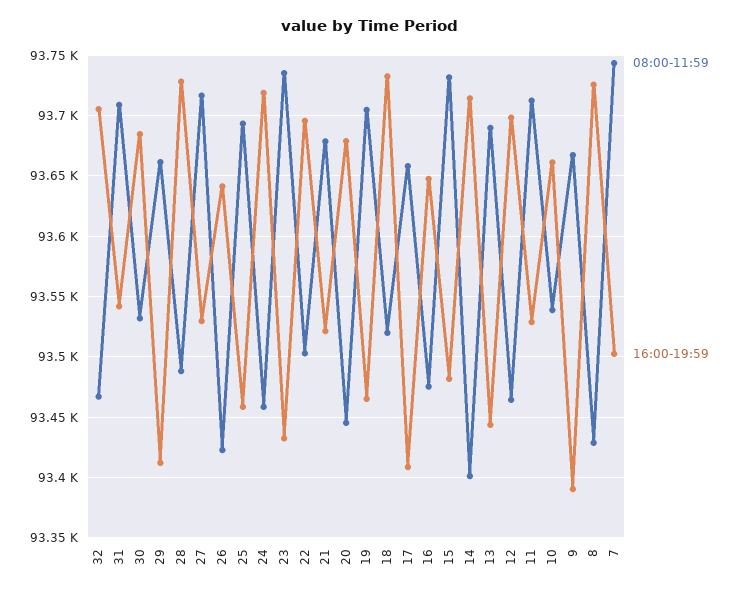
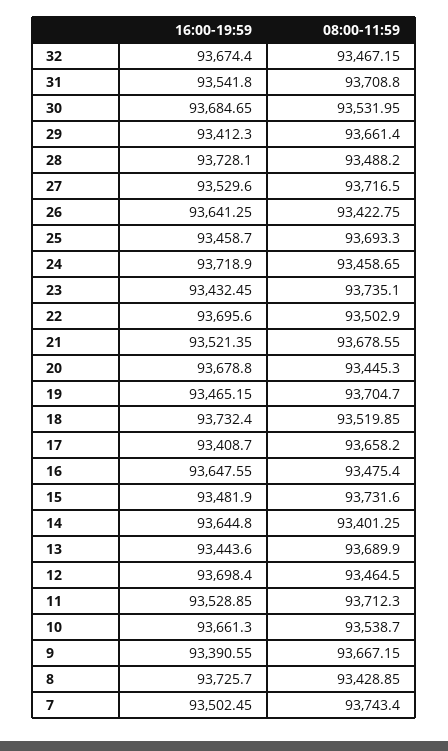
  {
    "08:00-11:59": {
      "32": 93467.15,
      "31": 93708.8,
      "30": 93531.95,
      "29": 93661.4,
      "28": 93488.2,
      "27": 93716.5,
      "26": 93422.75,
      "25": 93693.3,
      "24": 93458.65,
      "23": 93735.1,
      "22": 93502.9,
      "21": 93678.55,
      "20": 93445.3,
      "19": 93704.7,
      "18": 93519.85,
      "17": 93658.2,
      "16": 93475.4,
      "15": 93731.6,
      "14": 93401.25,
      "13": 93689.9,
      "12": 93464.5,
      "11": 93712.3,
      "10": 93538.7,
      "9": 93667.15,
      "8": 93428.85,
      "7": 93743.4
    },
    "16:00-19:59": {
-     "32": 93705,
+     "32": 93674.4,
      "31": 93541.8,
      "30": 93684.65,
      "29": 93412.3,
      "28": 93728.1,
      "27": 93529.6,
      "26": 93641.25,
      "25": 93458.7,
      "24": 93718.9,
      "23": 93432.45,
      "22": 93695.6,
      "21": 93521.35,
      "20": 93678.8,
      "19": 93465.15,
      "18": 93732.4,
      "17": 93408.7,
      "16": 93647.55,
      "15": 93481.9,
-     "14": 93715,
+     "14": 93644.8,
      "13": 93443.6,
      "12": 93698.4,
      "11": 93528.85,
      "10": 93661.3,
      "9": 93390.55,
      "8": 93725.7,
      "7": 93502.45
    }
  }

